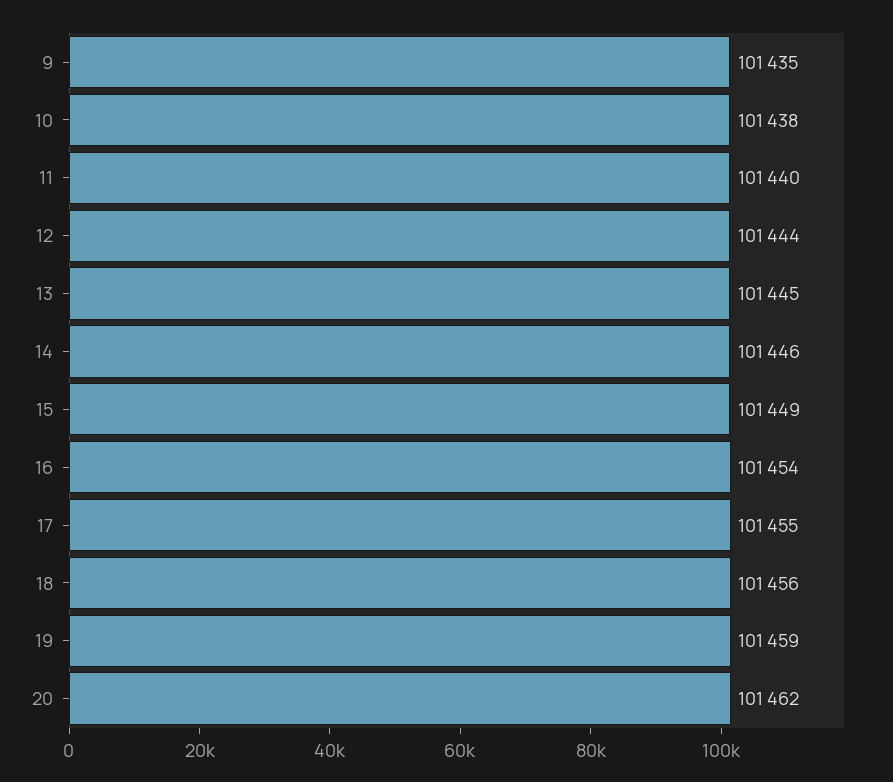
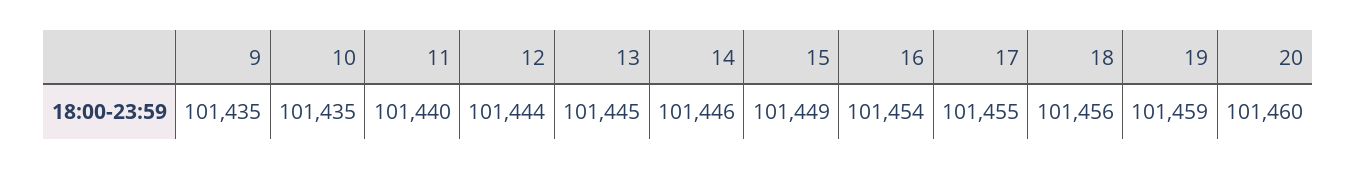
  {
    "9": 101435,
-   "10": 101438,
+   "10": 101435,
    "11": 101440,
    "12": 101444,
    "13": 101445,
    "14": 101446,
    "15": 101449,
    "16": 101454,
    "17": 101455,
    "18": 101456,
    "19": 101459,
-   "20": 101462
+   "20": 101460
  }

